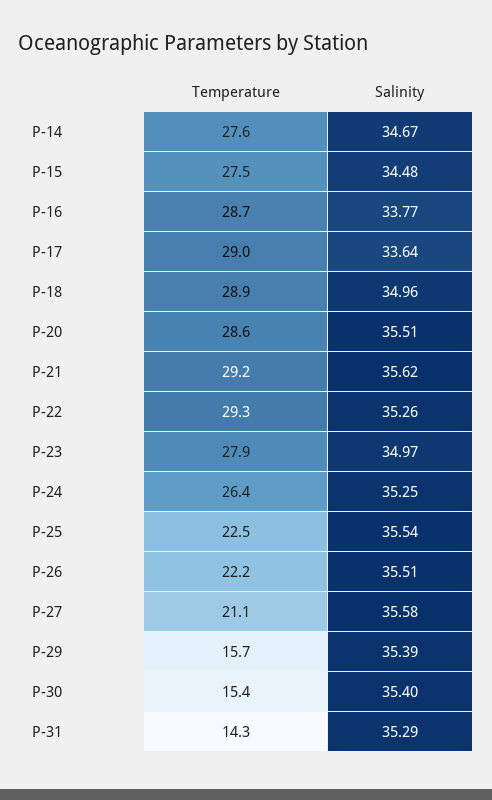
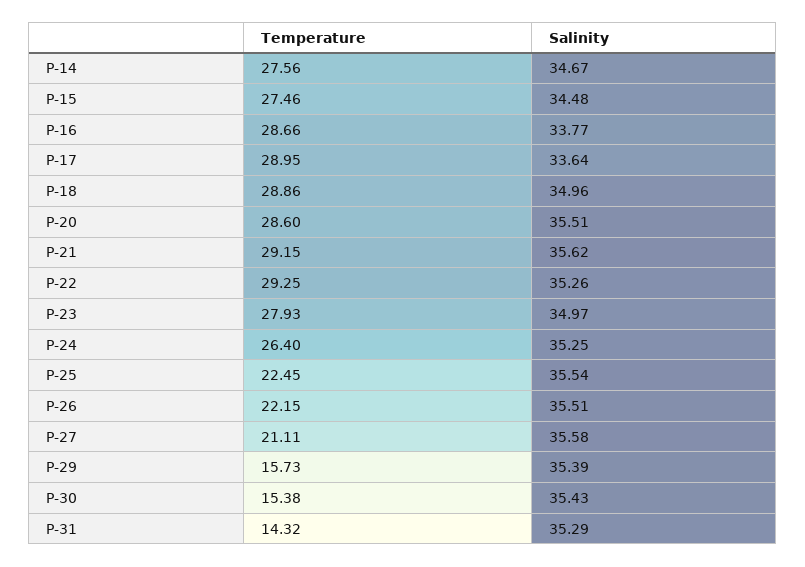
  {
    "Temperature": {
      "P-14": 27.56,
      "P-15": 27.46,
      "P-16": 28.66,
      "P-17": 28.95,
      "P-18": 28.86,
      "P-20": 28.6,
      "P-21": 29.15,
      "P-22": 29.25,
      "P-23": 27.93,
      "P-24": 26.4,
      "P-25": 22.45,
      "P-26": 22.15,
      "P-27": 21.11,
      "P-29": 15.73,
      "P-30": 15.38,
      "P-31": 14.32
    },
    "Salinity": {
      "P-14": 34.67,
      "P-15": 34.48,
      "P-16": 33.77,
      "P-17": 33.64,
      "P-18": 34.96,
      "P-20": 35.51,
      "P-21": 35.62,
      "P-22": 35.26,
      "P-23": 34.97,
      "P-24": 35.25,
      "P-25": 35.54,
      "P-26": 35.51,
      "P-27": 35.58,
      "P-29": 35.39,
-     "P-30": 35.4,
+     "P-30": 35.43,
      "P-31": 35.29
    }
  }

